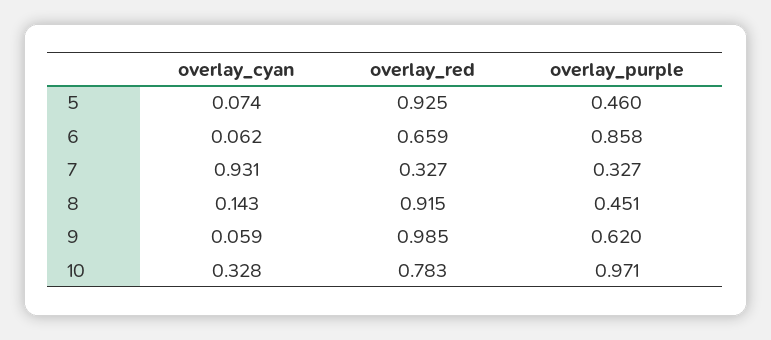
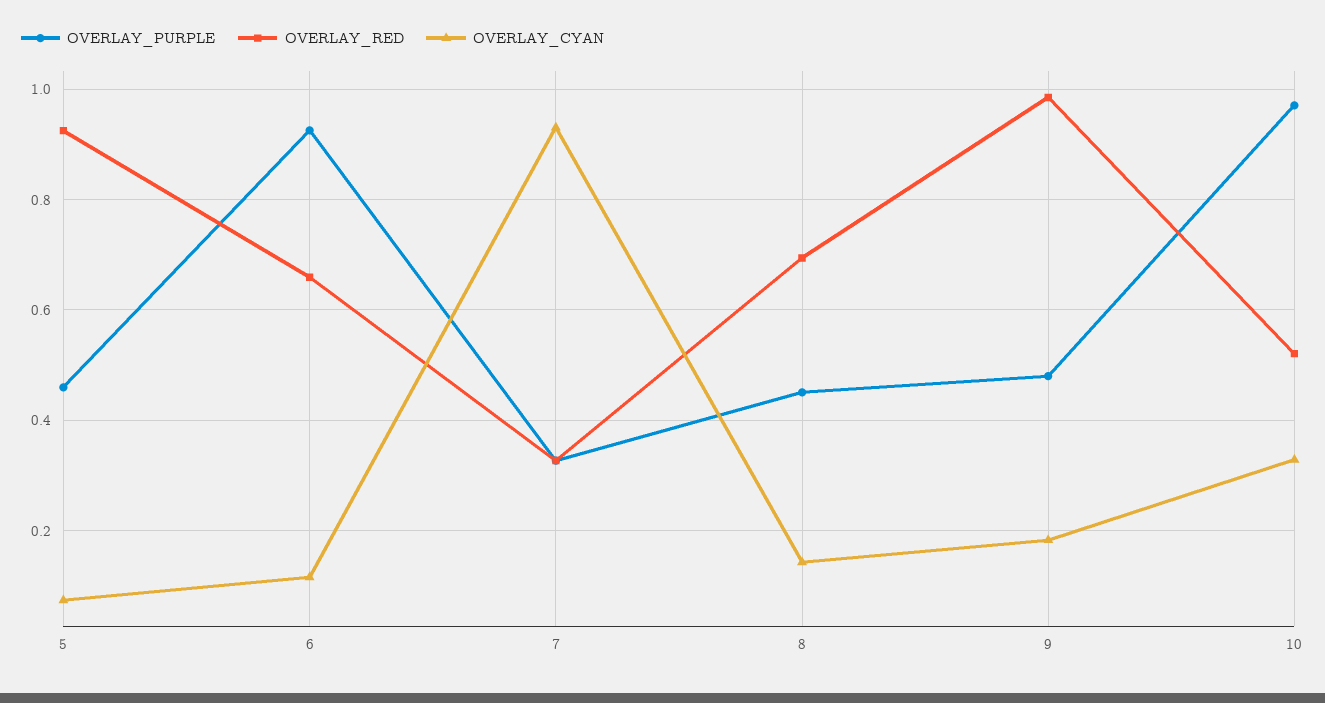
  {
    "overlay_cyan": {
      "5": 0.074,
-     "6": 0.062,
+     "6": 0.12,
      "7": 0.931,
      "8": 0.143,
-     "9": 0.059,
+     "9": 0.18,
      "10": 0.328
    },
    "overlay_red": {
      "5": 0.925,
      "6": 0.659,
      "7": 0.327,
-     "8": 0.915,
+     "8": 0.7,
      "9": 0.985,
-     "10": 0.783
+     "10": 0.52
    },
    "overlay_purple": {
      "5": 0.46,
-     "6": 0.858,
+     "6": 0.92,
      "7": 0.327,
      "8": 0.451,
-     "9": 0.62,
+     "9": 0.48,
      "10": 0.971
    }
  }

